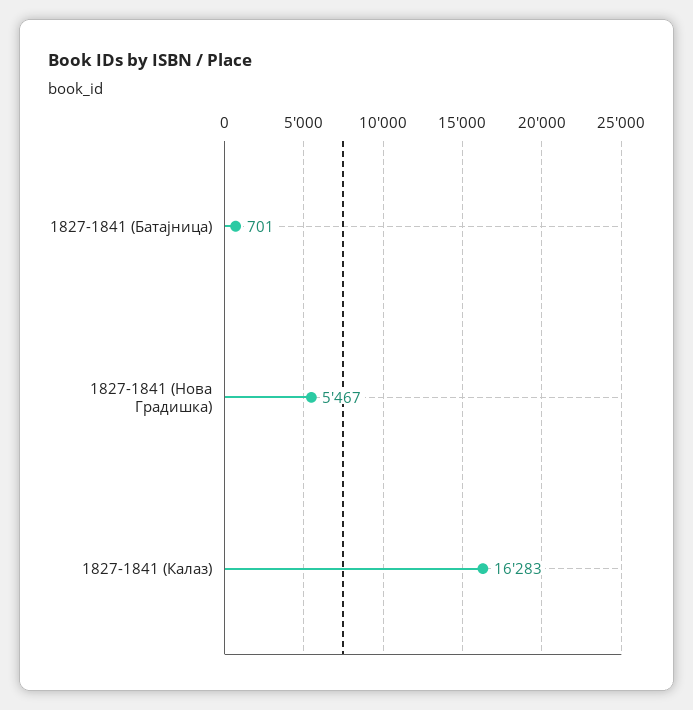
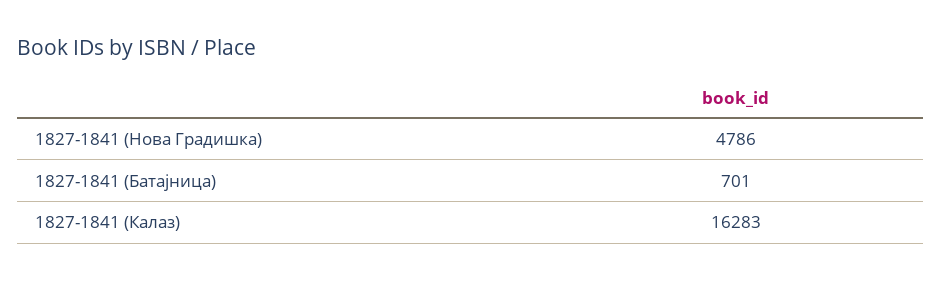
  {
    "1827-1841 (Батајница)": 701,
-   "1827-1841 (Нова Градишка)": 5467,
+   "1827-1841 (Нова Градишка)": 4786,
    "1827-1841 (Калаз)": 16283
  }

